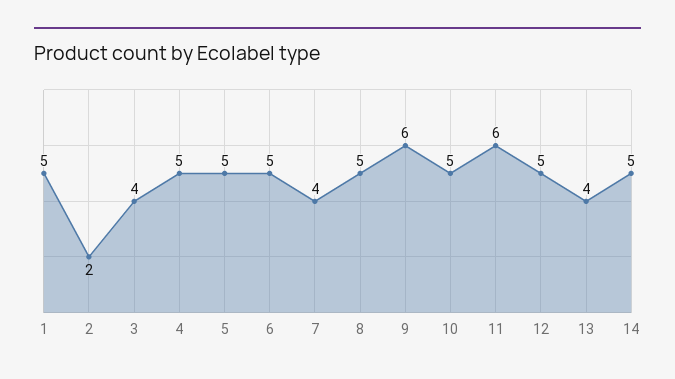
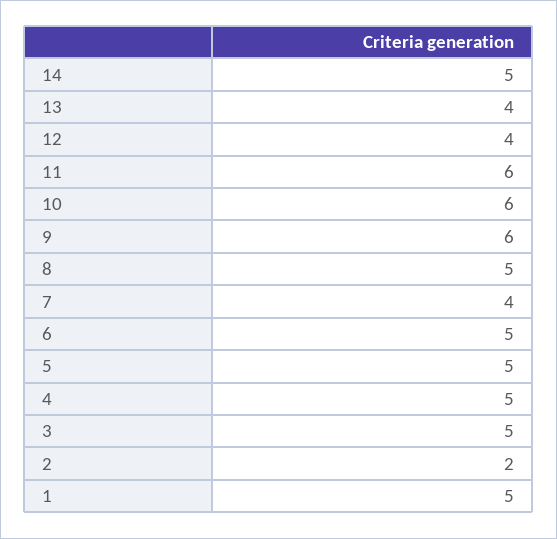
  {
    "1": 5,
    "2": 2,
-   "3": 4,
+   "3": 5,
    "4": 5,
    "5": 5,
    "6": 5,
    "7": 4,
    "8": 5,
    "9": 6,
-   "10": 5,
+   "10": 6,
    "11": 6,
-   "12": 5,
+   "12": 4,
    "13": 4,
    "14": 5
  }

